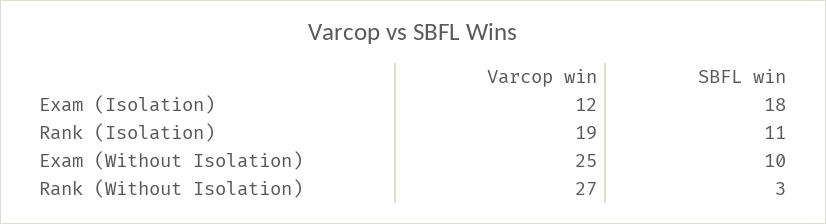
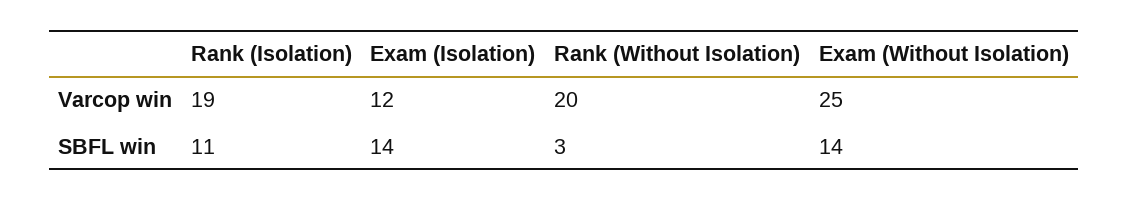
  {
    "Varcop win": {
      "Exam (Isolation)": 12,
      "Rank (Isolation)": 19,
      "Exam (Without Isolation)": 25,
-     "Rank (Without Isolation)": 27
+     "Rank (Without Isolation)": 20
    },
    "SBFL win": {
-     "Exam (Isolation)": 18,
+     "Exam (Isolation)": 14,
      "Rank (Isolation)": 11,
-     "Exam (Without Isolation)": 10,
+     "Exam (Without Isolation)": 14,
      "Rank (Without Isolation)": 3
    }
  }

